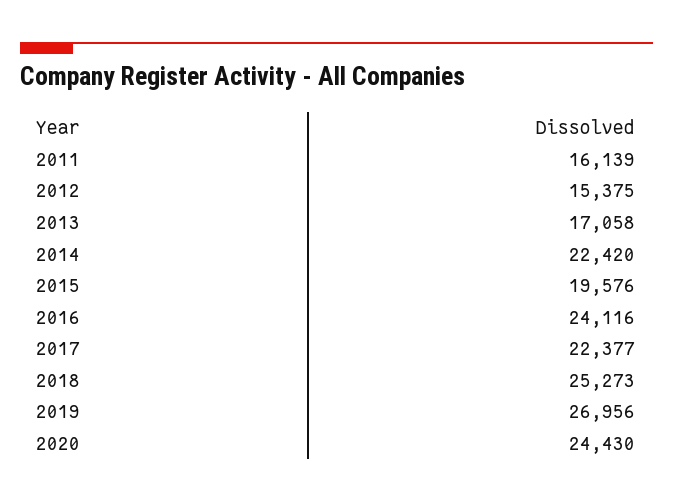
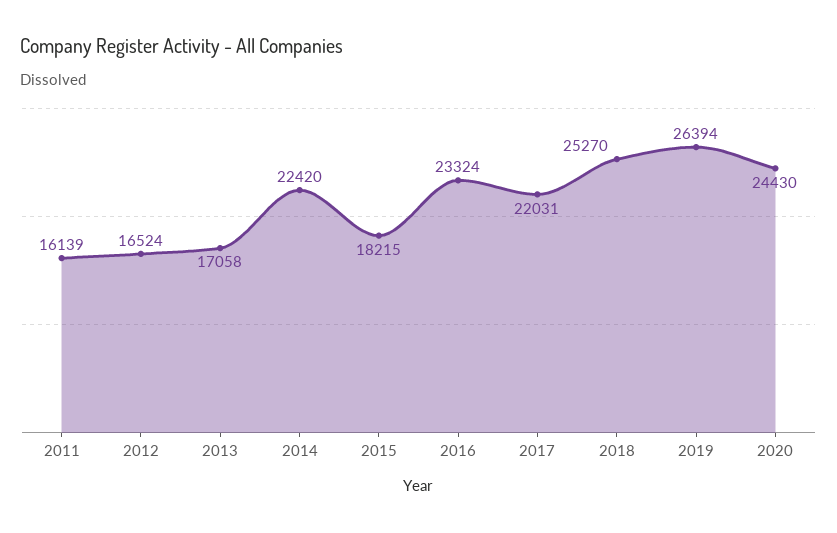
  {
    "2011": 16139,
-   "2012": 15375,
+   "2012": 16524,
    "2013": 17058,
    "2014": 22420,
-   "2015": 19576,
+   "2015": 18215,
-   "2016": 24116,
+   "2016": 23324,
-   "2017": 22377,
+   "2017": 22031,
-   "2018": 25273,
+   "2018": 25270,
-   "2019": 26956,
+   "2019": 26394,
    "2020": 24430
  }

